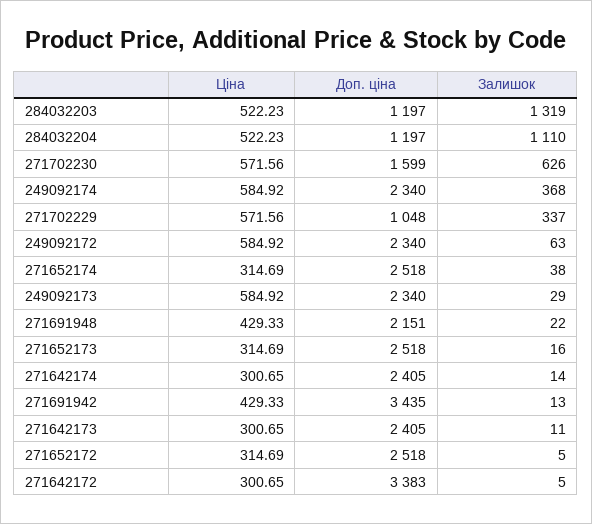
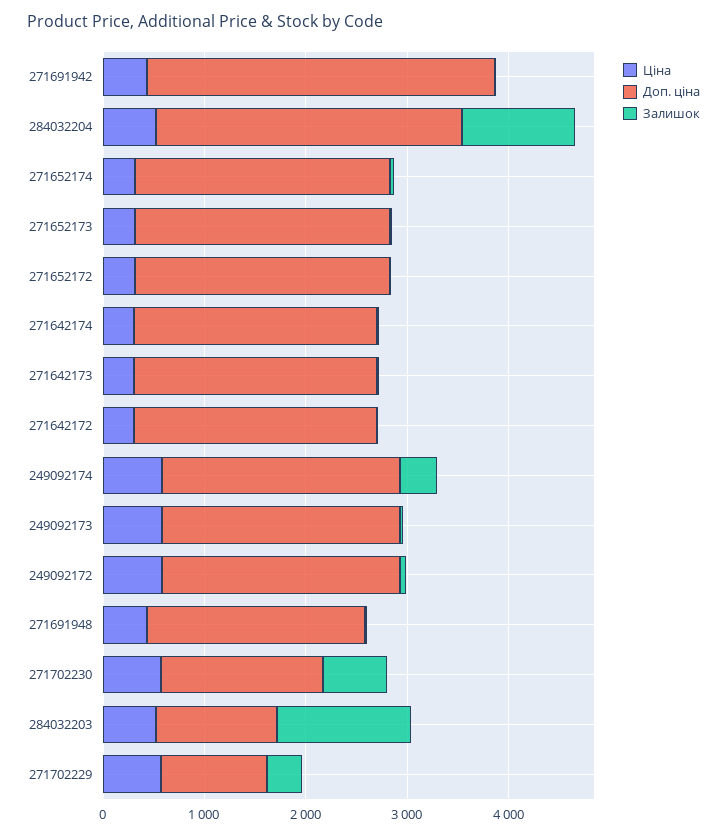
  {
    "Ціна": {
      "284032203": 522.23,
      "284032204": 522.23,
      "271702230": 571.56,
      "249092174": 584.92,
      "271702229": 571.56,
      "249092172": 584.92,
      "271652174": 314.69,
      "249092173": 584.92,
      "271691948": 429.33,
      "271652173": 314.69,
      "271642174": 300.65,
      "271691942": 429.33,
      "271642173": 300.65,
      "271652172": 314.69,
      "271642172": 300.65
    },
    "Доп. ціна": {
      "284032203": 1197,
-     "284032204": 1197,
+     "284032204": 3000,
      "271702230": 1599,
      "249092174": 2340,
      "271702229": 1048,
      "249092172": 2340,
      "271652174": 2518,
      "249092173": 2340,
      "271691948": 2151,
      "271652173": 2518,
      "271642174": 2405,
      "271691942": 3435,
      "271642173": 2405,
      "271652172": 2518,
-     "271642172": 3383
+     "271642172": 2400
    },
    "Залишок": {
      "284032203": 1319,
      "284032204": 1110,
      "271702230": 626,
      "249092174": 368,
      "271702229": 337,
      "249092172": 63,
      "271652174": 38,
      "249092173": 29,
      "271691948": 22,
      "271652173": 16,
      "271642174": 14,
      "271691942": 13,
      "271642173": 11,
      "271652172": 5,
      "271642172": 5
    }
  }

